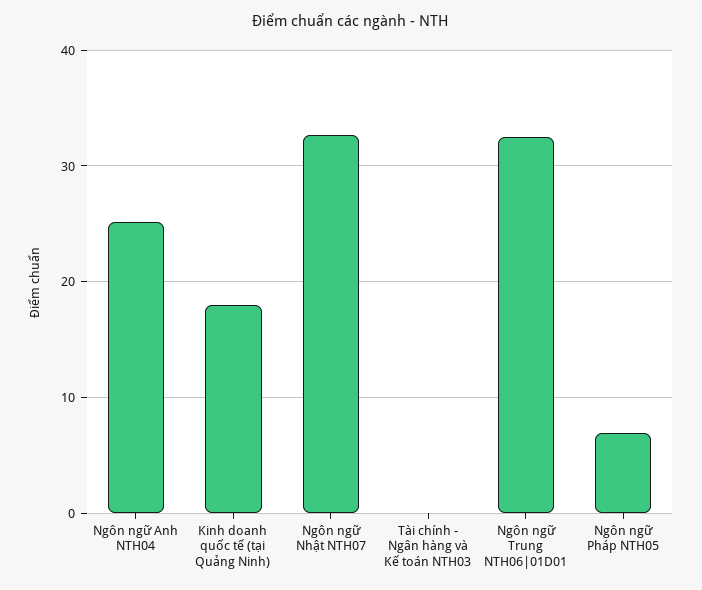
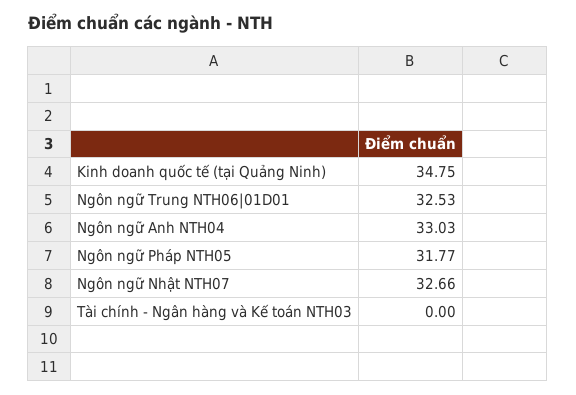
  {
-   "Ngôn ngữ Anh NTH04": 25,
+   "Ngôn ngữ Anh NTH04": 33.03,
-   "Kinh doanh quốc tế (tại Quảng Ninh)": 18,
+   "Kinh doanh quốc tế (tại Quảng Ninh)": 34.75,
    "Ngôn ngữ Nhật NTH07": 32.66,
    "Tài chính - Ngân hàng và Kế toán NTH03": 0,
    "Ngôn ngữ Trung NTH06|01D01": 32.53,
-   "Ngôn ngữ Pháp NTH05": 7
+   "Ngôn ngữ Pháp NTH05": 31.77
  }

